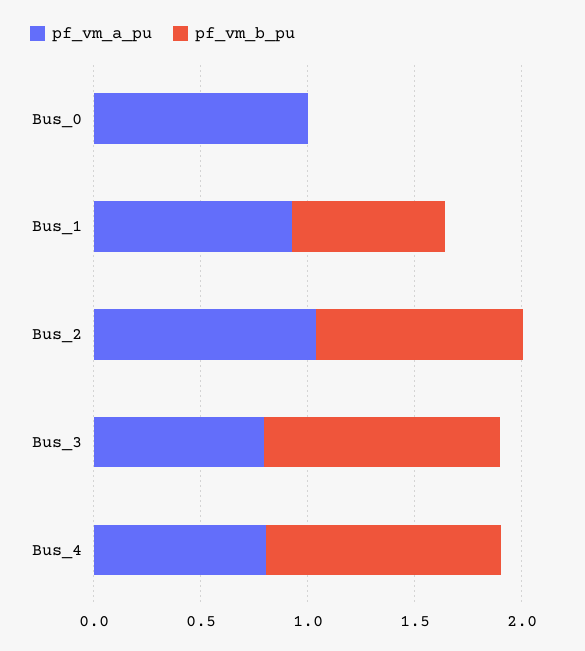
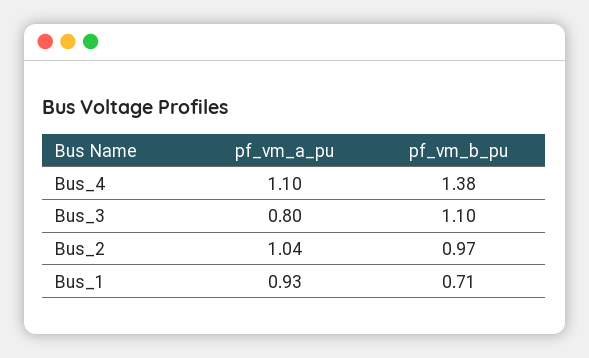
  {
    "pf_vm_a_pu": {
-     "Bus_0": 1,
      "Bus_1": 0.93,
      "Bus_2": 1.04,
      "Bus_3": 0.8,
-     "Bus_4": 0.8
+     "Bus_4": 1.1
    },
    "pf_vm_b_pu": {
-     "Bus_0": 0,
      "Bus_1": 0.71,
      "Bus_2": 0.97,
      "Bus_3": 1.1,
-     "Bus_4": 1.1
+     "Bus_4": 1.38
    }
  }

